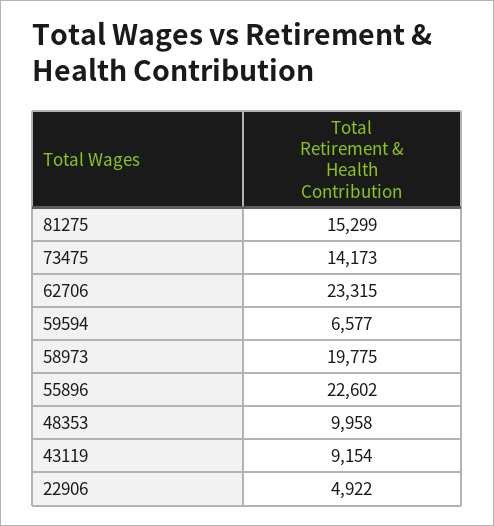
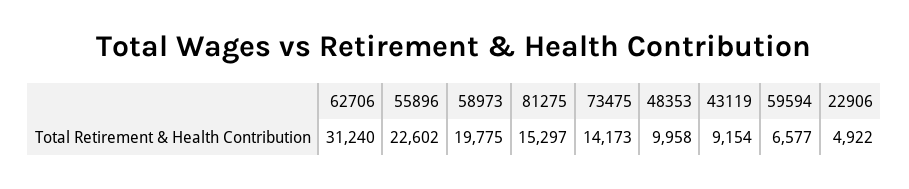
  {
-   "81275": 15299,
+   "81275": 15297,
    "73475": 14173,
-   "62706": 23315,
+   "62706": 31240,
    "59594": 6577,
    "58973": 19775,
    "55896": 22602,
    "48353": 9958,
    "43119": 9154,
    "22906": 4922
  }

